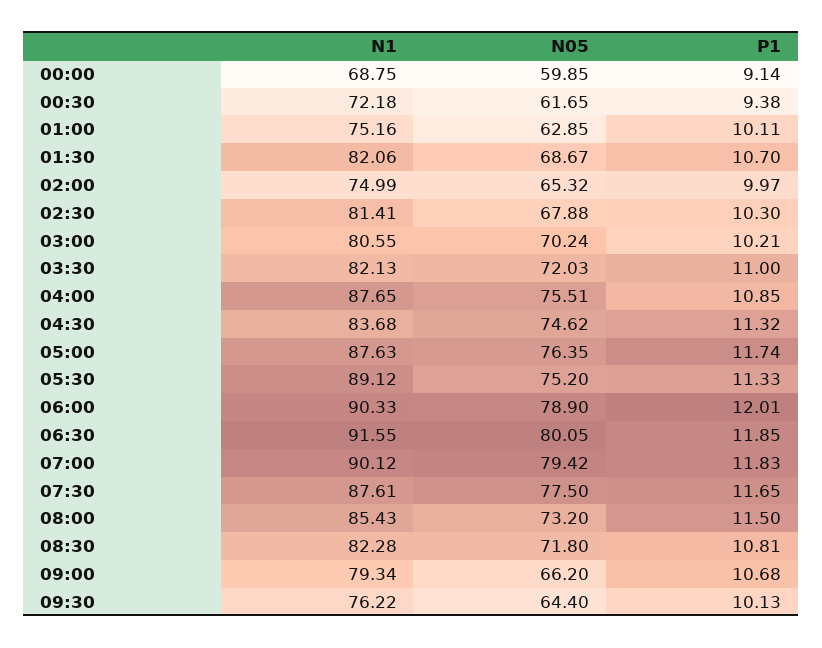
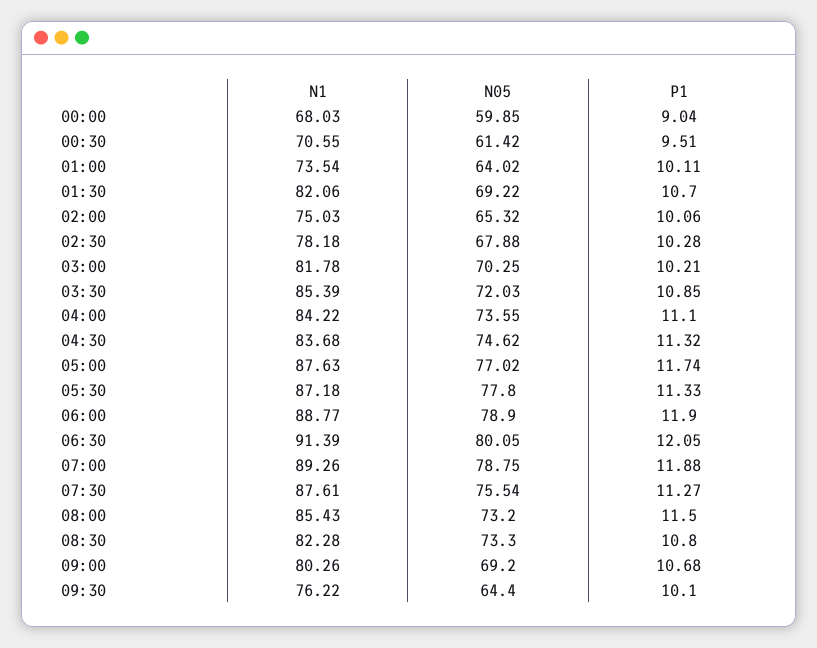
  {
    "N1": {
-     "00:00": 68.75,
+     "00:00": 68.03,
-     "00:30": 72.18,
+     "00:30": 70.55,
-     "01:00": 75.16,
+     "01:00": 73.54,
      "01:30": 82.06,
-     "02:00": 74.99,
+     "02:00": 75.03,
-     "02:30": 81.41,
+     "02:30": 78.18,
-     "03:00": 80.55,
+     "03:00": 81.78,
-     "03:30": 82.13,
+     "03:30": 85.39,
-     "04:00": 87.65,
+     "04:00": 84.22,
      "04:30": 83.68,
      "05:00": 87.63,
-     "05:30": 89.12,
+     "05:30": 87.18,
-     "06:00": 90.33,
+     "06:00": 88.77,
-     "06:30": 91.55,
+     "06:30": 91.39,
-     "07:00": 90.12,
+     "07:00": 89.26,
      "07:30": 87.61,
      "08:00": 85.43,
      "08:30": 82.28,
-     "09:00": 79.34,
+     "09:00": 80.26,
      "09:30": 76.22
    },
    "N05": {
      "00:00": 59.85,
-     "00:30": 61.65,
+     "00:30": 61.42,
-     "01:00": 62.85,
+     "01:00": 64.02,
-     "01:30": 68.67,
+     "01:30": 69.22,
      "02:00": 65.32,
      "02:30": 67.88,
-     "03:00": 70.24,
+     "03:00": 70.25,
      "03:30": 72.03,
-     "04:00": 75.51,
+     "04:00": 73.55,
      "04:30": 74.62,
-     "05:00": 76.35,
+     "05:00": 77.02,
-     "05:30": 75.2,
+     "05:30": 77.8,
      "06:00": 78.9,
      "06:30": 80.05,
-     "07:00": 79.42,
+     "07:00": 78.75,
-     "07:30": 77.5,
+     "07:30": 75.54,
      "08:00": 73.2,
-     "08:30": 71.8,
+     "08:30": 73.3,
-     "09:00": 66.2,
+     "09:00": 69.2,
      "09:30": 64.4
    },
    "P1": {
-     "00:00": 9.14,
+     "00:00": 9.04,
-     "00:30": 9.38,
+     "00:30": 9.51,
      "01:00": 10.11,
      "01:30": 10.7,
-     "02:00": 9.97,
+     "02:00": 10.06,
-     "02:30": 10.3,
+     "02:30": 10.28,
      "03:00": 10.21,
-     "03:30": 11,
+     "03:30": 10.85,
-     "04:00": 10.85,
+     "04:00": 11.1,
      "04:30": 11.32,
      "05:00": 11.74,
      "05:30": 11.33,
-     "06:00": 12.01,
+     "06:00": 11.9,
-     "06:30": 11.85,
+     "06:30": 12.05,
-     "07:00": 11.83,
+     "07:00": 11.88,
-     "07:30": 11.65,
+     "07:30": 11.27,
      "08:00": 11.5,
-     "08:30": 10.81,
+     "08:30": 10.8,
      "09:00": 10.68,
-     "09:30": 10.13
+     "09:30": 10.1
    }
  }

